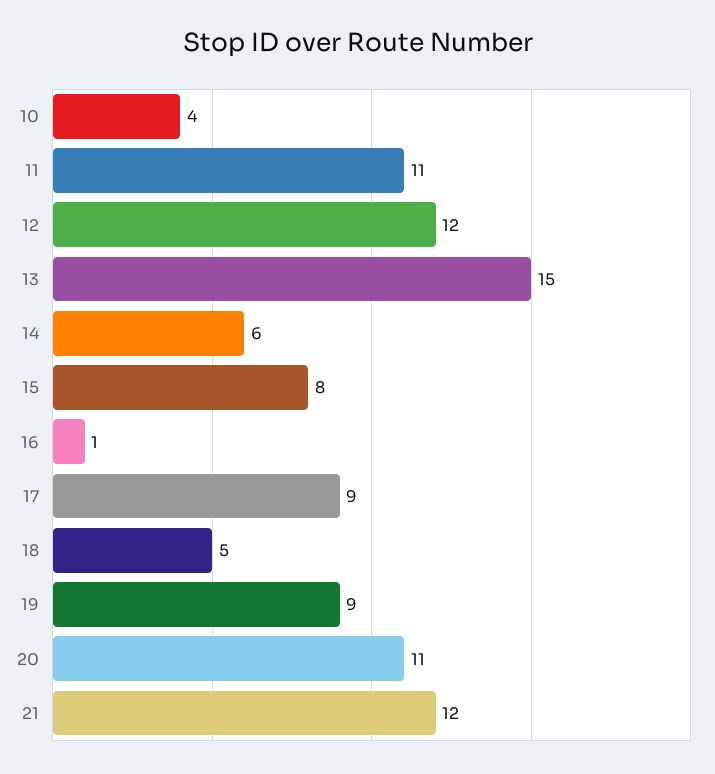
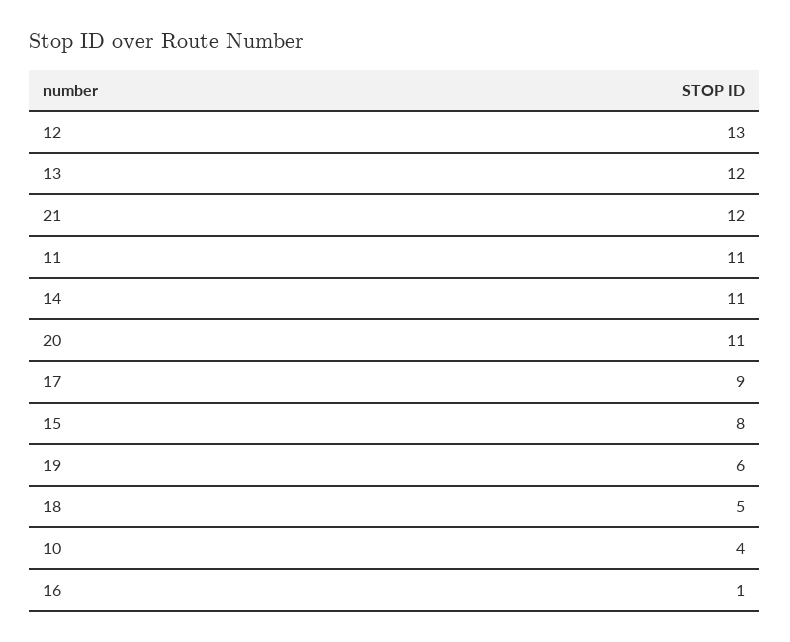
  {
    "10": 4,
    "11": 11,
-   "12": 12,
+   "12": 13,
-   "13": 15,
+   "13": 12,
-   "14": 6,
+   "14": 11,
    "15": 8,
    "16": 1,
    "17": 9,
    "18": 5,
-   "19": 9,
+   "19": 6,
    "20": 11,
    "21": 12
  }

